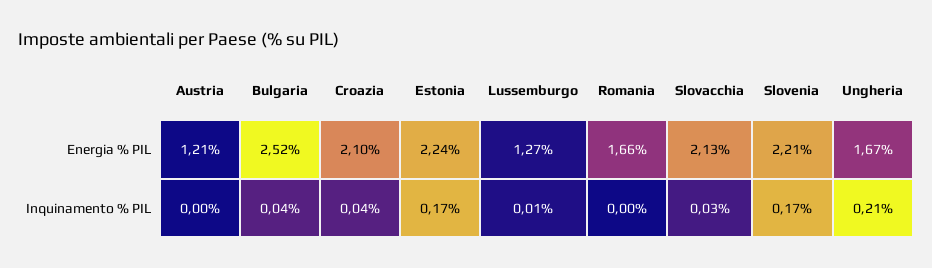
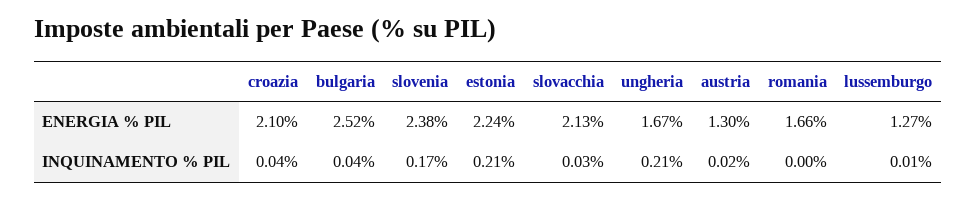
  {
    "Austria": {
-     "Energia % PIL": 1.21,
+     "Energia % PIL": 1.3,
-     "Inquinamento % PIL": 0
+     "Inquinamento % PIL": 0.02
    },
    "Bulgaria": {
      "Energia % PIL": 2.52,
      "Inquinamento % PIL": 0.04
    },
    "Croazia": {
      "Energia % PIL": 2.1,
      "Inquinamento % PIL": 0.04
    },
    "Estonia": {
      "Energia % PIL": 2.24,
-     "Inquinamento % PIL": 0.17
+     "Inquinamento % PIL": 0.21
    },
    "Lussemburgo": {
      "Energia % PIL": 1.27,
      "Inquinamento % PIL": 0.01
    },
    "Romania": {
      "Energia % PIL": 1.66,
      "Inquinamento % PIL": 0
    },
    "Slovacchia": {
      "Energia % PIL": 2.13,
      "Inquinamento % PIL": 0.03
    },
    "Slovenia": {
-     "Energia % PIL": 2.21,
+     "Energia % PIL": 2.38,
      "Inquinamento % PIL": 0.17
    },
    "Ungheria": {
      "Energia % PIL": 1.67,
      "Inquinamento % PIL": 0.21
    }
  }

